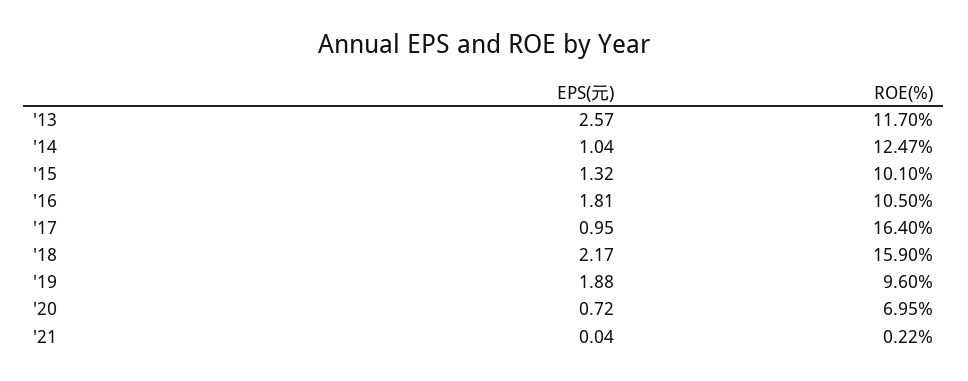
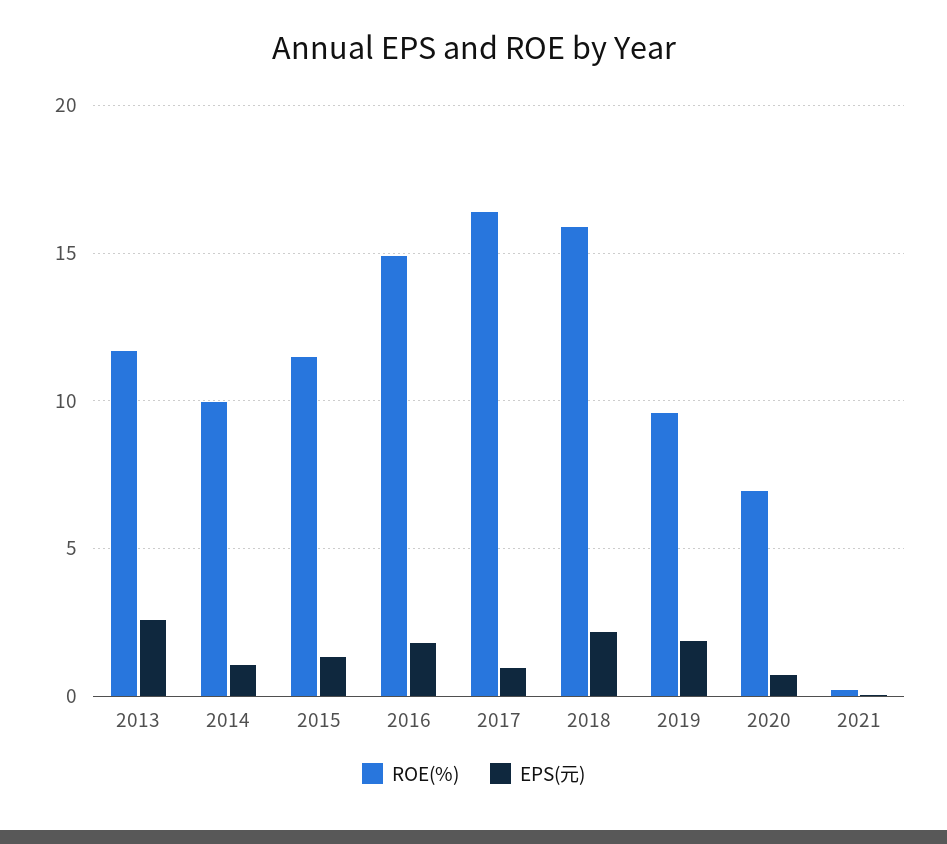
  {
    "EPS(元)": {
      "'13": 2.57,
      "'14": 1.04,
      "'15": 1.32,
      "'16": 1.81,
      "'17": 0.95,
      "'18": 2.17,
      "'19": 1.88,
      "'20": 0.72,
      "'21": 0.04
    },
    "ROE(%)": {
      "'13": 11.7,
-     "'14": 12.47,
+     "'14": 10,
-     "'15": 10.1,
+     "'15": 11.5,
-     "'16": 10.5,
+     "'16": 15,
      "'17": 16.4,
      "'18": 15.9,
      "'19": 9.6,
      "'20": 6.95,
      "'21": 0.22
    }
  }

